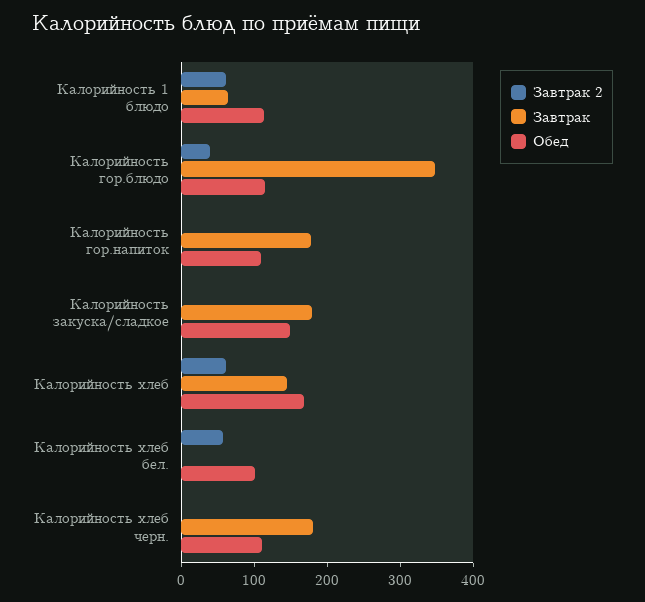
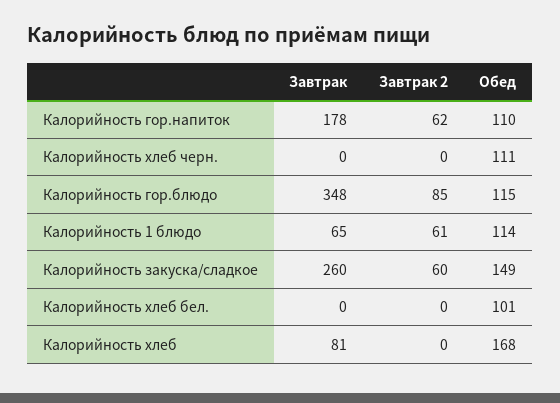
  {
    "Завтрак 2": {
      "Калорийность 1 блюдо": 61,
-     "Калорийность гор.блюдо": 40,
+     "Калорийность гор.блюдо": 85,
-     "Калорийность гор.напиток": 0,
+     "Калорийность гор.напиток": 62,
-     "Калорийность закуска/сладкое": 0,
+     "Калорийность закуска/сладкое": 60,
-     "Калорийность хлеб": 60,
+     "Калорийность хлеб": 0,
-     "Калорийность хлеб бел.": 60,
+     "Калорийность хлеб бел.": 0,
      "Калорийность хлеб черн.": 0
    },
    "Завтрак": {
      "Калорийность 1 блюдо": 65,
      "Калорийность гор.блюдо": 348,
      "Калорийность гор.напиток": 178,
-     "Калорийность закуска/сладкое": 180,
+     "Калорийность закуска/сладкое": 260,
-     "Калорийность хлеб": 140,
+     "Калорийность хлеб": 81,
      "Калорийность хлеб бел.": 0,
-     "Калорийность хлеб черн.": 180
+     "Калорийность хлеб черн.": 0
    },
    "Обед": {
      "Калорийность 1 блюдо": 114,
      "Калорийность гор.блюдо": 115,
      "Калорийность гор.напиток": 110,
      "Калорийность закуска/сладкое": 149,
      "Калорийность хлеб": 168,
      "Калорийность хлеб бел.": 101,
      "Калорийность хлеб черн.": 111
    }
  }

